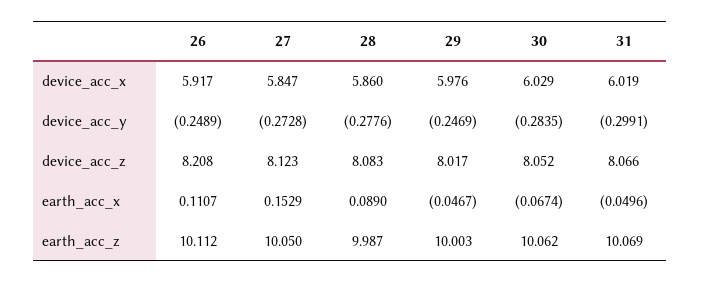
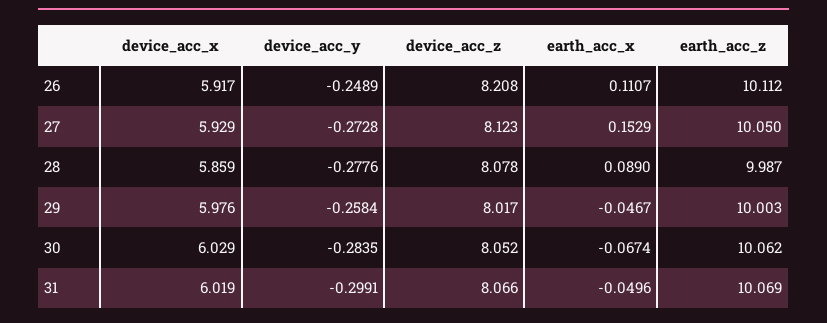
  {
    "26": {
      "device_acc_x": 5.917,
      "device_acc_y": -0.2489,
      "device_acc_z": 8.208,
      "earth_acc_x": 0.1107,
      "earth_acc_z": 10.112
    },
    "27": {
-     "device_acc_x": 5.847,
+     "device_acc_x": 5.929,
      "device_acc_y": -0.2728,
      "device_acc_z": 8.123,
      "earth_acc_x": 0.1529,
      "earth_acc_z": 10.05
    },
    "28": {
-     "device_acc_x": 5.86,
+     "device_acc_x": 5.859,
      "device_acc_y": -0.2776,
-     "device_acc_z": 8.083,
+     "device_acc_z": 8.078,
      "earth_acc_x": 0.089,
      "earth_acc_z": 9.987
    },
    "29": {
      "device_acc_x": 5.976,
-     "device_acc_y": -0.2469,
+     "device_acc_y": -0.2584,
      "device_acc_z": 8.017,
      "earth_acc_x": -0.0467,
      "earth_acc_z": 10.003
    },
    "30": {
      "device_acc_x": 6.029,
      "device_acc_y": -0.2835,
      "device_acc_z": 8.052,
      "earth_acc_x": -0.0674,
      "earth_acc_z": 10.062
    },
    "31": {
      "device_acc_x": 6.019,
      "device_acc_y": -0.2991,
      "device_acc_z": 8.066,
      "earth_acc_x": -0.0496,
      "earth_acc_z": 10.069
    }
  }

